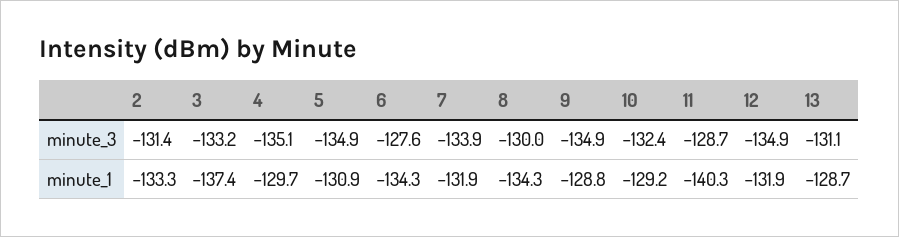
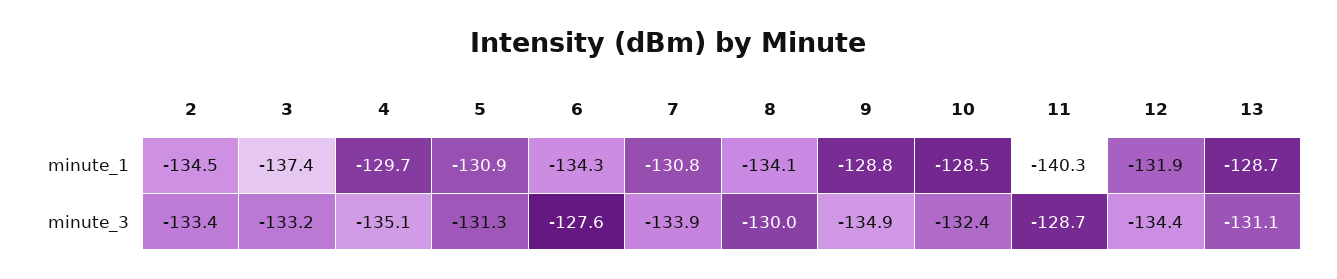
  {
    "2": {
-     "minute_3": -131.4,
+     "minute_3": -133.4,
-     "minute_1": -133.3
+     "minute_1": -134.5
    },
    "3": {
      "minute_3": -133.2,
      "minute_1": -137.4
    },
    "4": {
      "minute_3": -135.1,
      "minute_1": -129.7
    },
    "5": {
-     "minute_3": -134.9,
+     "minute_3": -131.3,
      "minute_1": -130.9
    },
    "6": {
      "minute_3": -127.6,
      "minute_1": -134.3
    },
    "7": {
      "minute_3": -133.9,
-     "minute_1": -131.9
+     "minute_1": -130.8
    },
    "8": {
      "minute_3": -130,
-     "minute_1": -134.3
+     "minute_1": -134.1
    },
    "9": {
      "minute_3": -134.9,
      "minute_1": -128.8
    },
    "10": {
      "minute_3": -132.4,
-     "minute_1": -129.2
+     "minute_1": -128.5
    },
    "11": {
      "minute_3": -128.7,
      "minute_1": -140.3
    },
    "12": {
-     "minute_3": -134.9,
+     "minute_3": -134.4,
      "minute_1": -131.9
    },
    "13": {
      "minute_3": -131.1,
      "minute_1": -128.7
    }
  }

